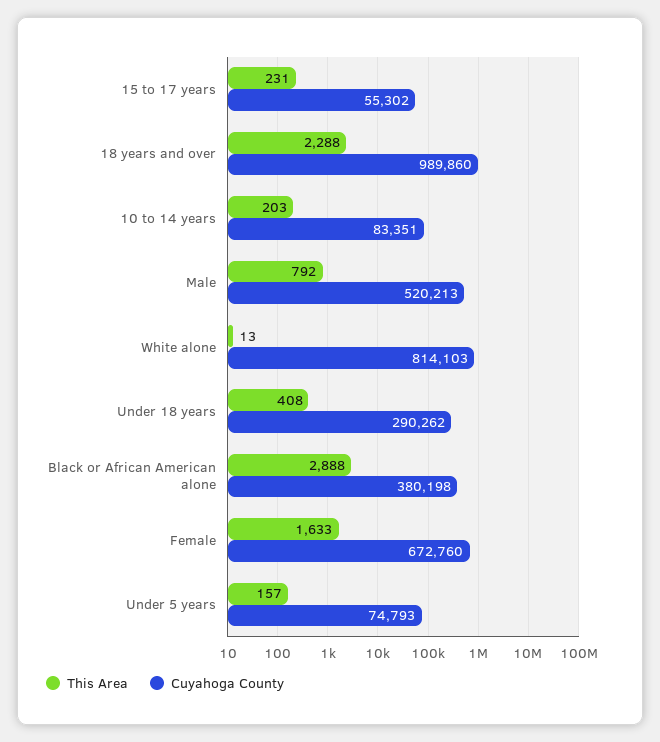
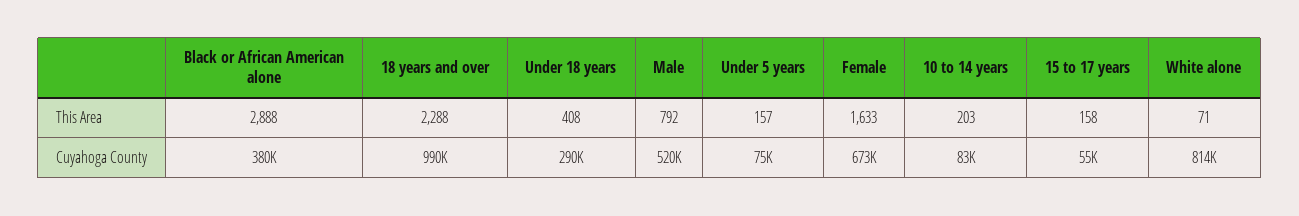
  {
    "This Area": {
-     "15 to 17 years": 231,
+     "15 to 17 years": 158,
      "18 years and over": 2288,
      "10 to 14 years": 203,
      "Male": 792,
-     "White alone": 13,
+     "White alone": 71,
      "Under 18 years": 408,
      "Black or African American alone": 2888,
      "Female": 1633,
      "Under 5 years": 157
    },
    "Cuyahoga County": {
      "15 to 17 years": 55302,
      "18 years and over": 989860,
      "10 to 14 years": 83351,
      "Male": 520213,
      "White alone": 814103,
      "Under 18 years": 290262,
      "Black or African American alone": 380198,
      "Female": 672760,
      "Under 5 years": 74793
    }
  }

